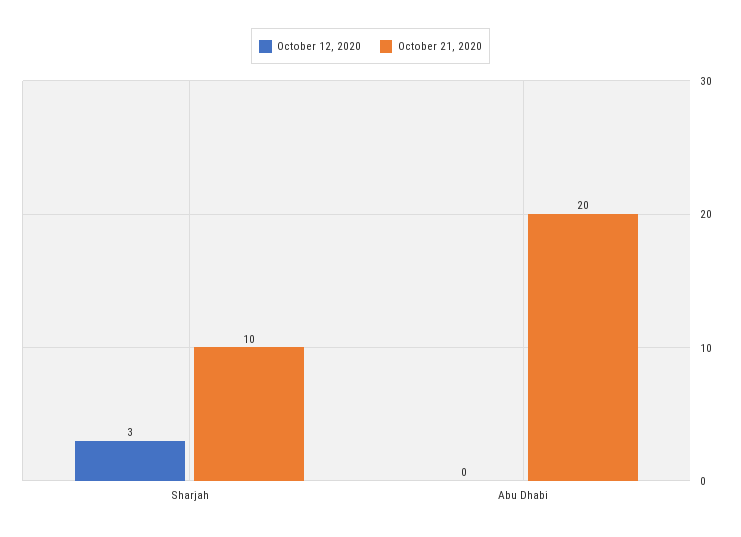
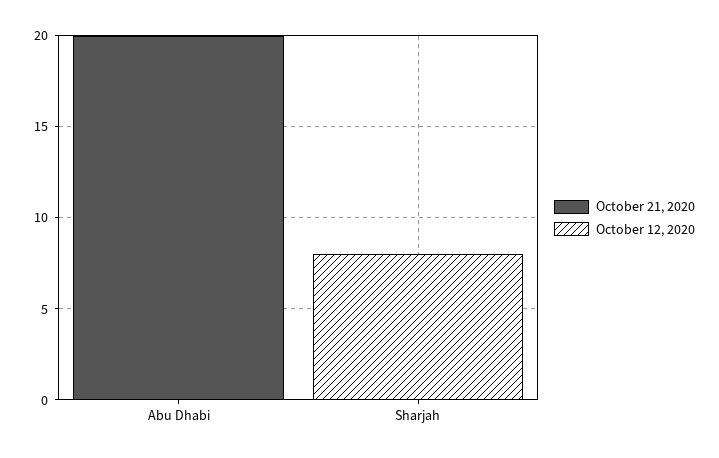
  {
    "October 12, 2020": {
-     "Sharjah": 3,
+     "Sharjah": 8,
      "Abu Dhabi": 0
    },
    "October 21, 2020": {
-     "Sharjah": 10,
+     "Sharjah": 0,
      "Abu Dhabi": 20
    }
  }

